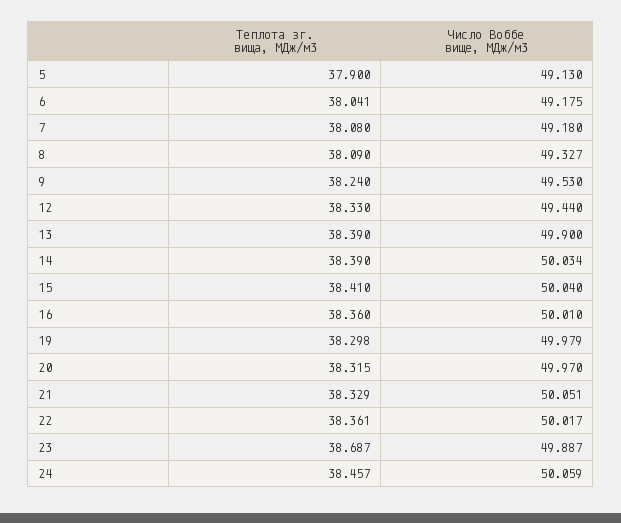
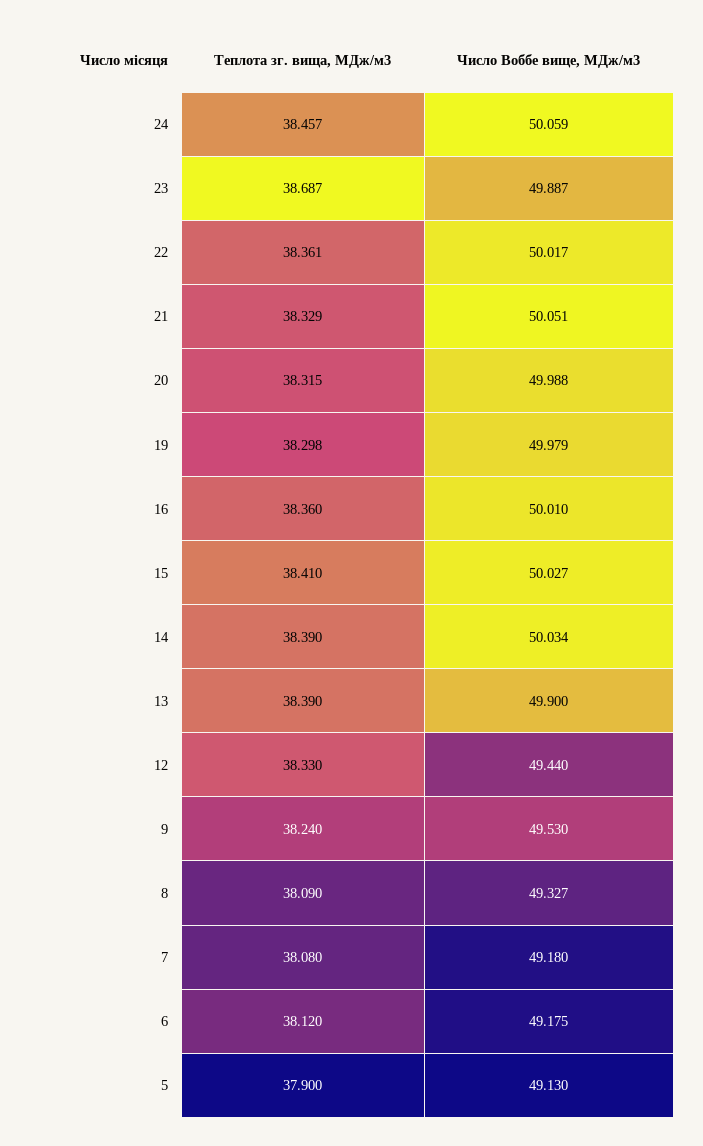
  {
    "Теплота зг. вища, МДж/м3": {
      "5": 37.9,
-     "6": 38.041,
+     "6": 38.12,
      "7": 38.08,
      "8": 38.09,
      "9": 38.24,
      "12": 38.33,
      "13": 38.39,
      "14": 38.39,
      "15": 38.41,
      "16": 38.36,
      "19": 38.298,
      "20": 38.315,
      "21": 38.329,
      "22": 38.361,
      "23": 38.687,
      "24": 38.457
    },
    "Число Воббе вище, МДж/м3": {
      "5": 49.13,
      "6": 49.175,
      "7": 49.18,
      "8": 49.327,
      "9": 49.53,
      "12": 49.44,
      "13": 49.9,
      "14": 50.034,
-     "15": 50.04,
+     "15": 50.027,
      "16": 50.01,
      "19": 49.979,
-     "20": 49.97,
+     "20": 49.988,
      "21": 50.051,
      "22": 50.017,
      "23": 49.887,
      "24": 50.059
    }
  }

